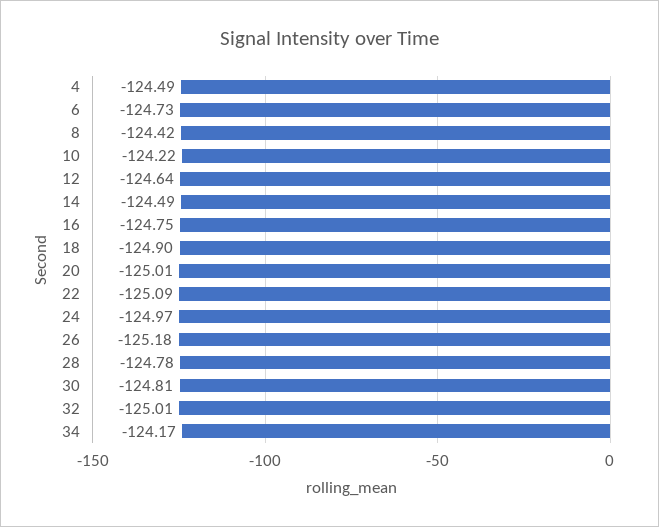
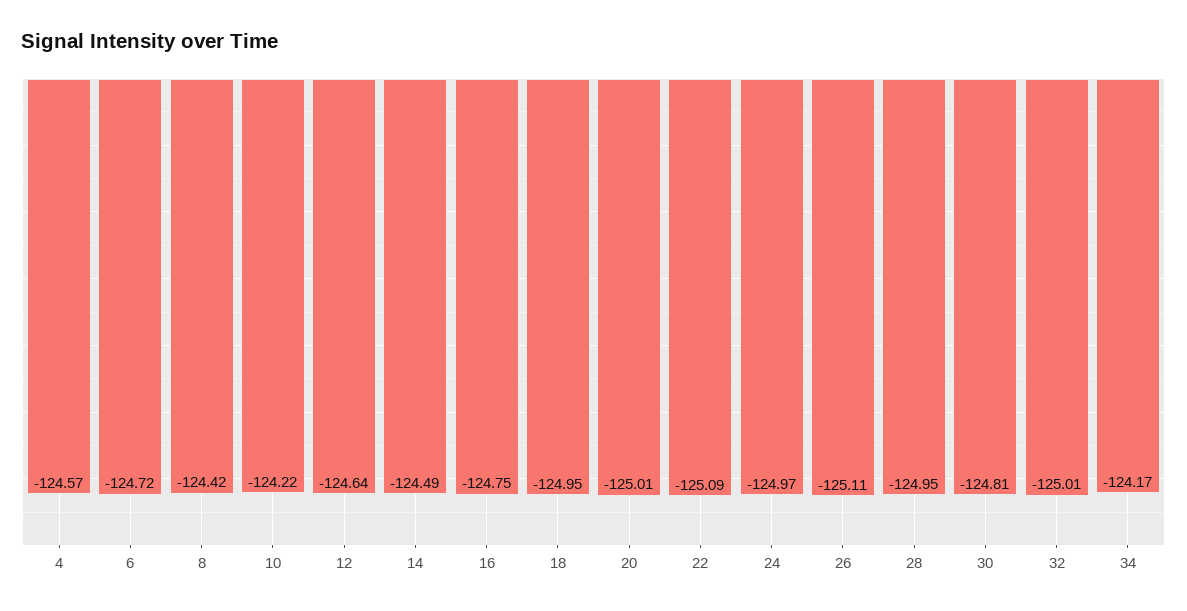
  {
-   "4": -124.49,
+   "4": -124.57,
-   "6": -124.73,
+   "6": -124.72,
    "8": -124.42,
    "10": -124.22,
    "12": -124.64,
    "14": -124.49,
    "16": -124.75,
-   "18": -124.9,
+   "18": -124.95,
    "20": -125.01,
    "22": -125.09,
    "24": -124.97,
-   "26": -125.18,
+   "26": -125.11,
-   "28": -124.78,
+   "28": -124.95,
    "30": -124.81,
    "32": -125.01,
    "34": -124.17
  }

